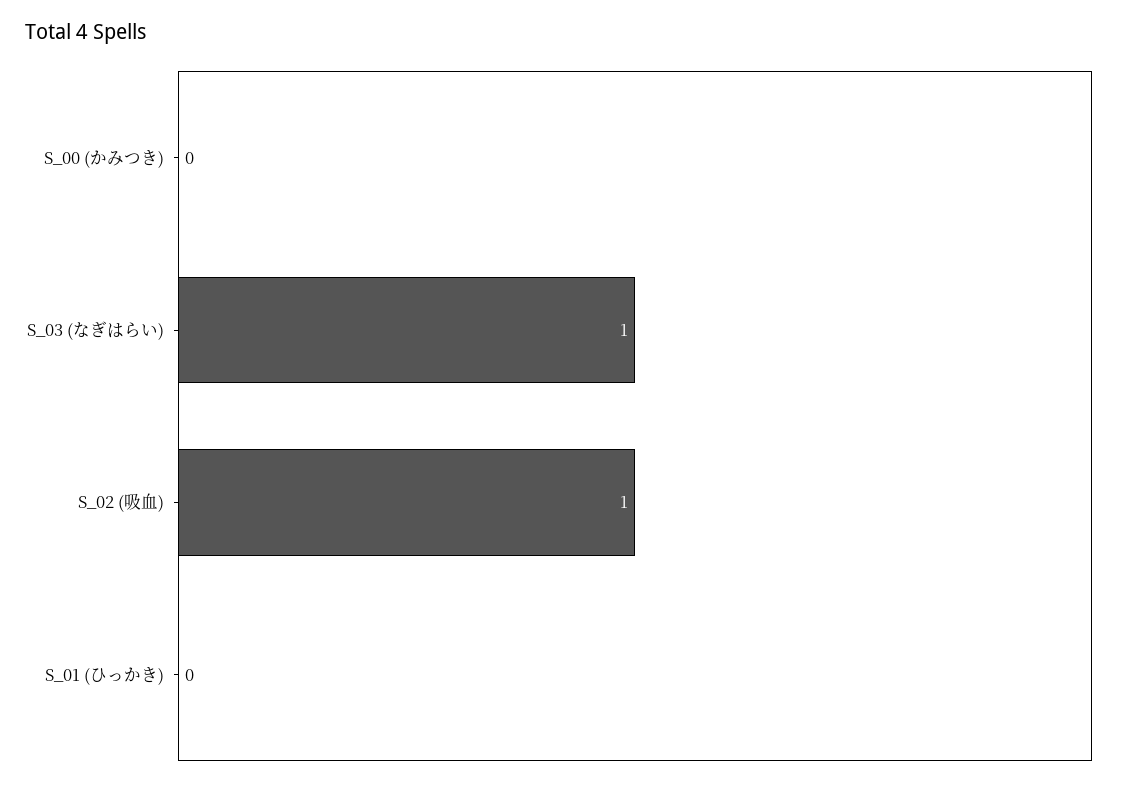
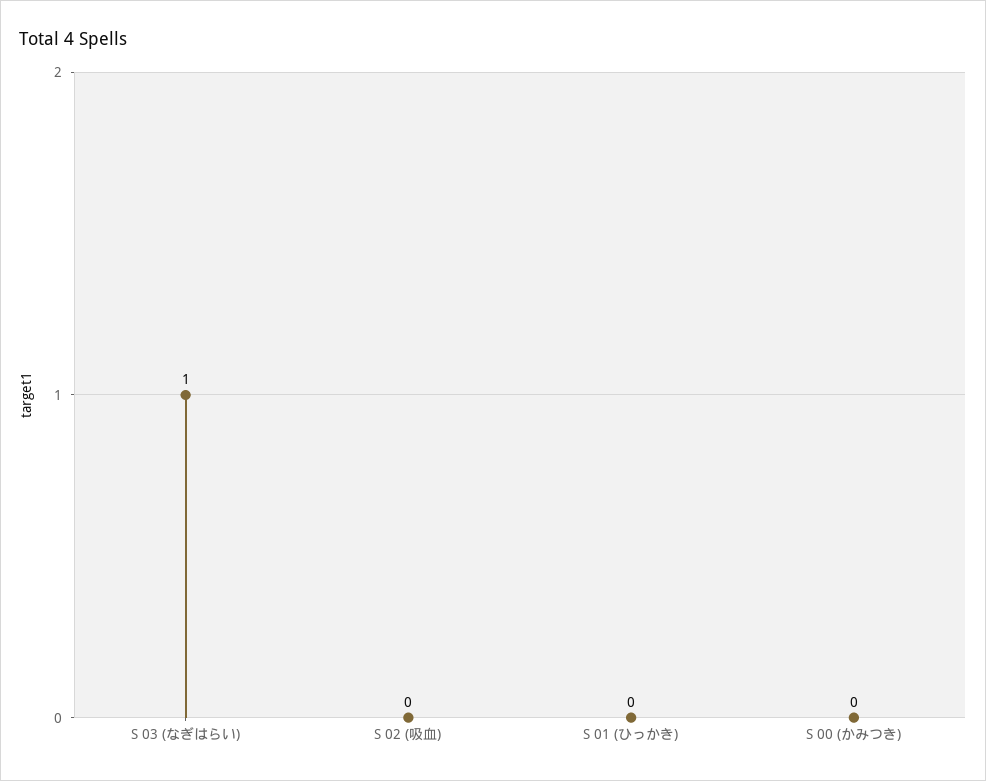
  {
    "S_00 (かみつき)": 0,
    "S_03 (なぎはらい)": 1,
-   "S_02 (吸血)": 1,
+   "S_02 (吸血)": 0,
    "S_01 (ひっかき)": 0
  }

